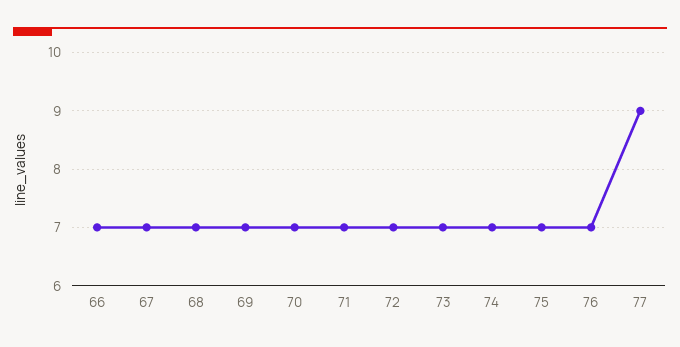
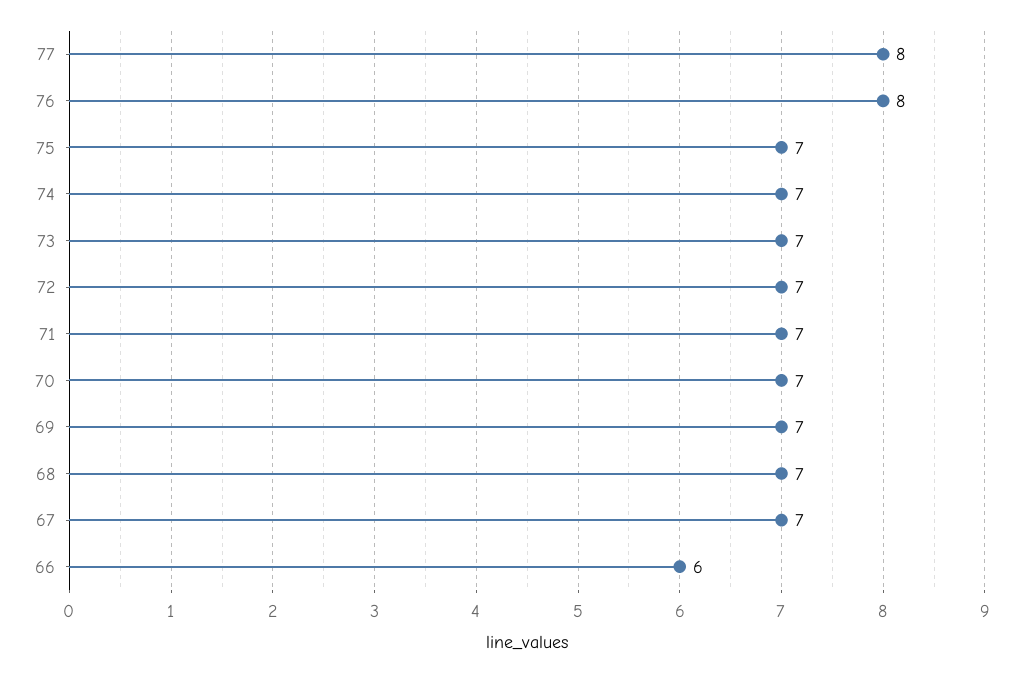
  {
-   "66": 7,
+   "66": 6,
    "67": 7,
    "68": 7,
    "69": 7,
    "70": 7,
    "71": 7,
    "72": 7,
    "73": 7,
    "74": 7,
    "75": 7,
-   "76": 7,
+   "76": 8,
-   "77": 9
+   "77": 8
  }

